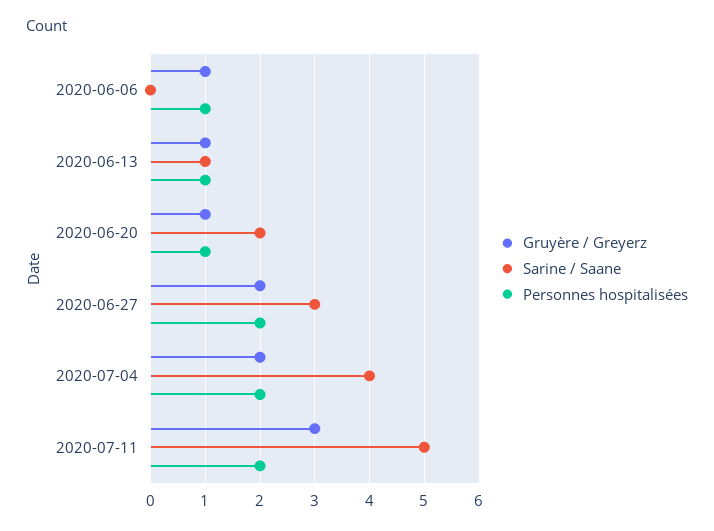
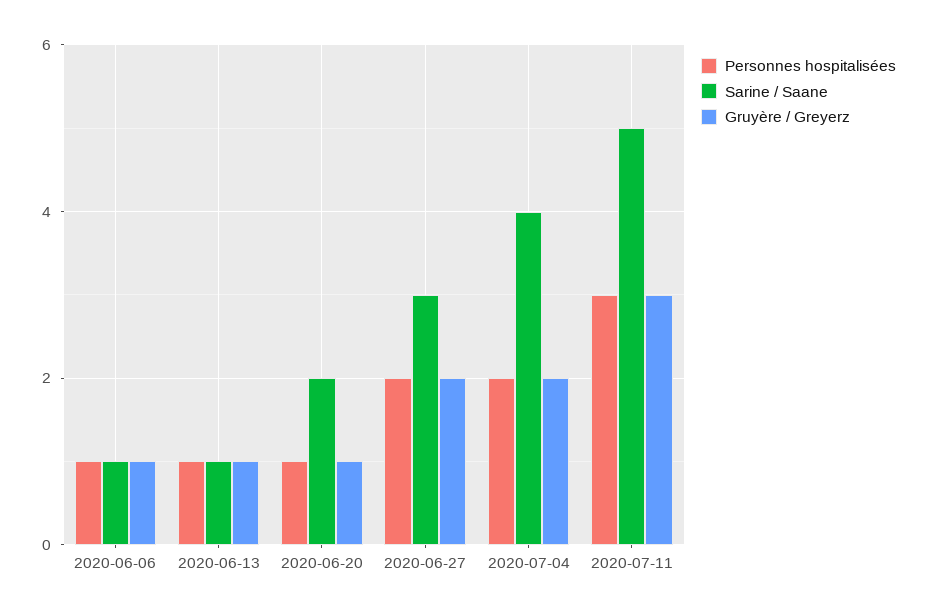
  {
    "Gruyère / Greyerz": {
      "2020-06-06": 1,
      "2020-06-13": 1,
      "2020-06-20": 1,
      "2020-06-27": 2,
      "2020-07-04": 2,
      "2020-07-11": 3
    },
    "Sarine / Saane": {
-     "2020-06-06": 0,
+     "2020-06-06": 1,
      "2020-06-13": 1,
      "2020-06-20": 2,
      "2020-06-27": 3,
      "2020-07-04": 4,
      "2020-07-11": 5
    },
    "Personnes hospitalisées": {
      "2020-06-06": 1,
      "2020-06-13": 1,
      "2020-06-20": 1,
      "2020-06-27": 2,
      "2020-07-04": 2,
-     "2020-07-11": 2
+     "2020-07-11": 3
    }
  }

